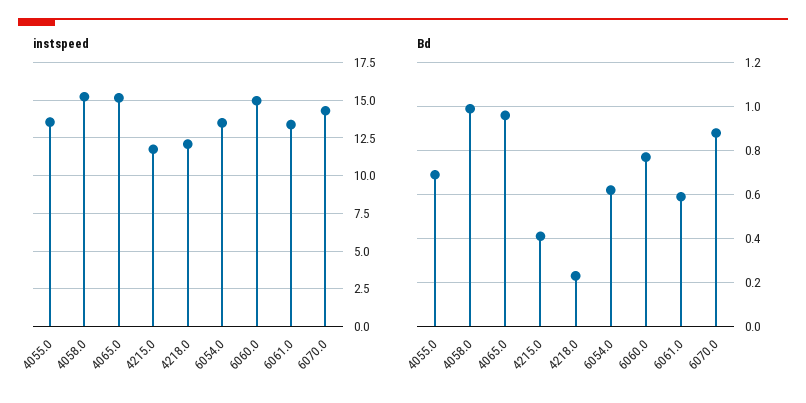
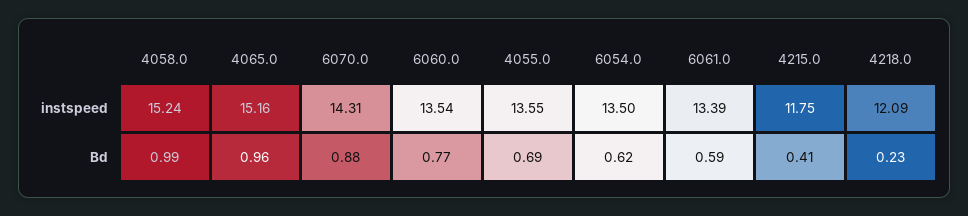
  {
    "instspeed": {
      "4055.0": 13.55,
      "4058.0": 15.24,
      "4065.0": 15.16,
      "4215.0": 11.75,
      "4218.0": 12.09,
      "6054.0": 13.5,
-     "6060.0": 15,
+     "6060.0": 13.54,
      "6061.0": 13.39,
      "6070.0": 14.31
    },
    "Bd": {
      "4055.0": 0.69,
      "4058.0": 0.99,
      "4065.0": 0.96,
      "4215.0": 0.41,
      "4218.0": 0.23,
      "6054.0": 0.62,
      "6060.0": 0.77,
      "6061.0": 0.59,
      "6070.0": 0.88
    }
  }

